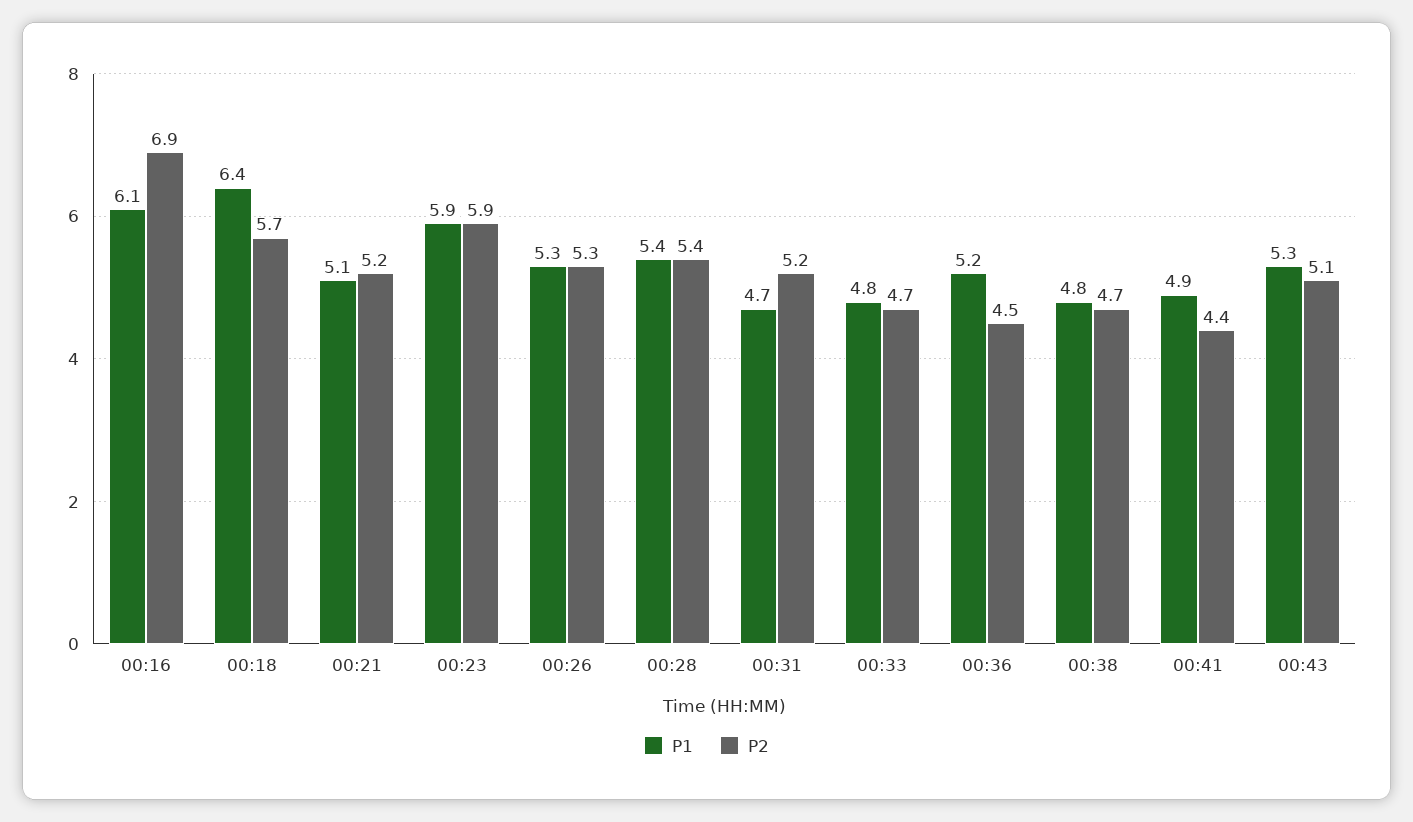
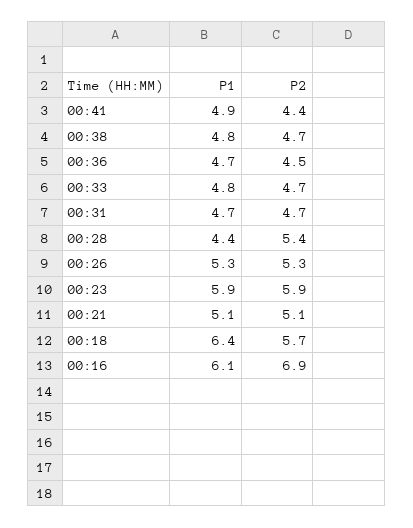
  {
    "P1": {
      "00:16": 6.1,
      "00:18": 6.4,
      "00:21": 5.1,
      "00:23": 5.9,
      "00:26": 5.3,
-     "00:28": 5.4,
+     "00:28": 4.4,
      "00:31": 4.7,
      "00:33": 4.8,
-     "00:36": 5.2,
+     "00:36": 4.7,
      "00:38": 4.8,
-     "00:41": 4.9,
+     "00:41": 4.9
-     "00:43": 5.3
    },
    "P2": {
      "00:16": 6.9,
      "00:18": 5.7,
-     "00:21": 5.2,
+     "00:21": 5.1,
      "00:23": 5.9,
      "00:26": 5.3,
      "00:28": 5.4,
-     "00:31": 5.2,
+     "00:31": 4.7,
      "00:33": 4.7,
      "00:36": 4.5,
      "00:38": 4.7,
-     "00:41": 4.4,
+     "00:41": 4.4
-     "00:43": 5.1
    }
  }

